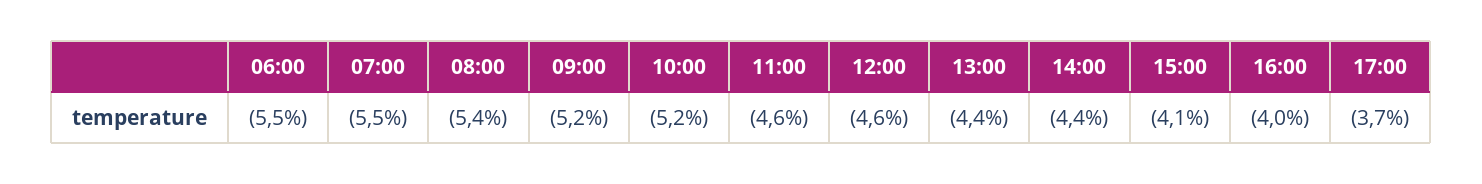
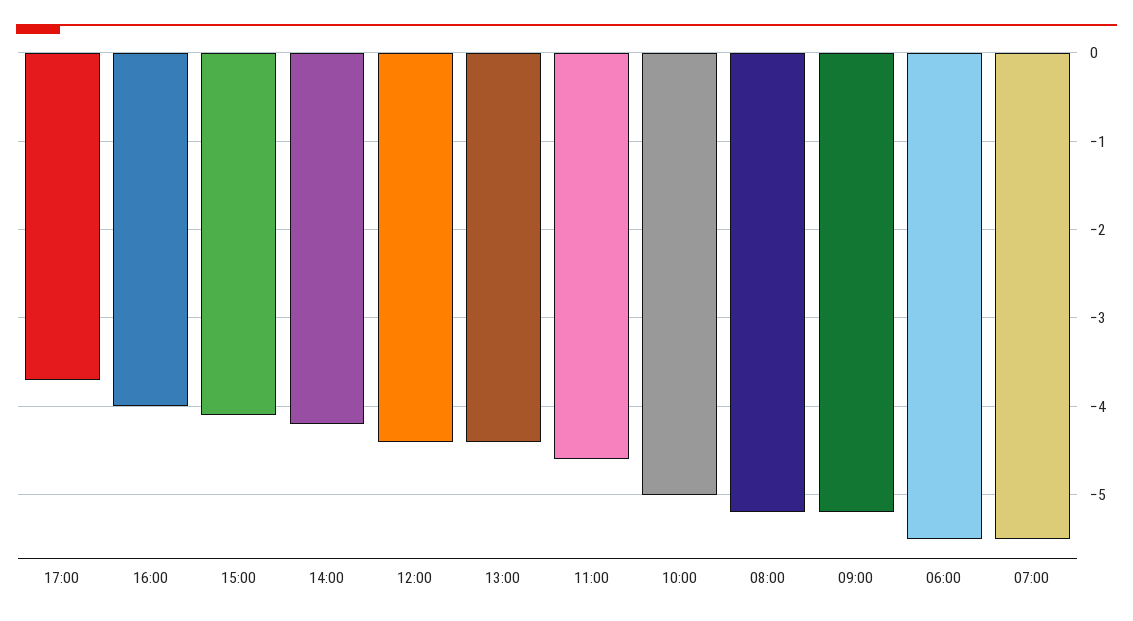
  {
    "06:00": -5.5,
    "07:00": -5.5,
-   "08:00": -5.4,
+   "08:00": -5.2,
    "09:00": -5.2,
-   "10:00": -5.2,
+   "10:00": -5,
    "11:00": -4.6,
-   "12:00": -4.6,
+   "12:00": -4.4,
    "13:00": -4.4,
-   "14:00": -4.4,
+   "14:00": -4.2,
    "15:00": -4.1,
    "16:00": -4,
    "17:00": -3.7
  }

